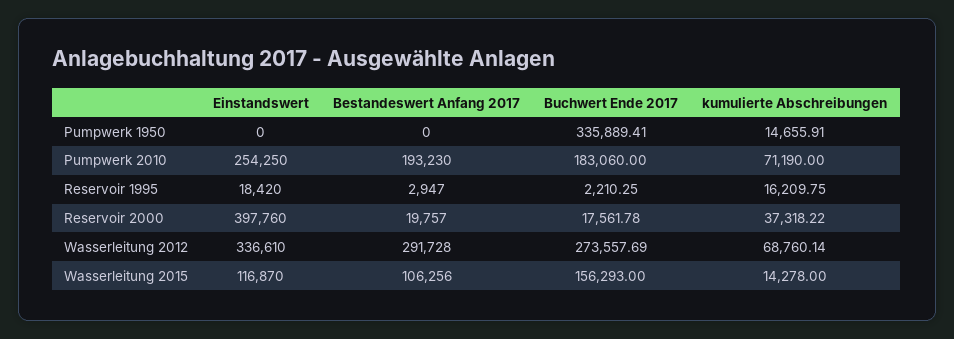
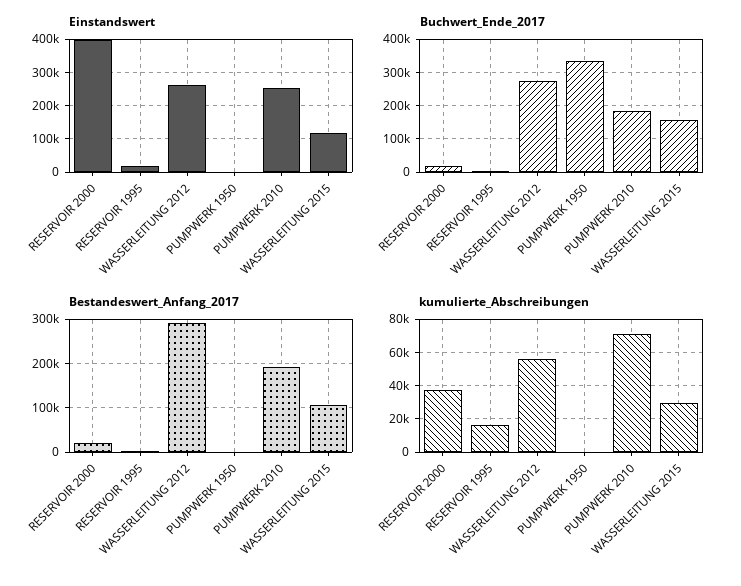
  {
    "Einstandswert": {
      "Pumpwerk 1950": 0,
      "Pumpwerk 2010": 254250,
      "Reservoir 1995": 18420,
      "Reservoir 2000": 397760,
-     "Wasserleitung 2012": 336610,
+     "Wasserleitung 2012": 260000,
      "Wasserleitung 2015": 116870
    },
    "Bestandeswert Anfang 2017": {
      "Pumpwerk 1950": 0,
      "Pumpwerk 2010": 193230,
      "Reservoir 1995": 2947,
      "Reservoir 2000": 19757,
      "Wasserleitung 2012": 291728,
      "Wasserleitung 2015": 106256
    },
    "Buchwert Ende 2017": {
      "Pumpwerk 1950": 335889.41,
      "Pumpwerk 2010": 183060,
      "Reservoir 1995": 2210.25,
      "Reservoir 2000": 17561.78,
      "Wasserleitung 2012": 273557.69,
      "Wasserleitung 2015": 156293
    },
    "kumulierte Abschreibungen": {
-     "Pumpwerk 1950": 14655.91,
+     "Pumpwerk 1950": 0,
      "Pumpwerk 2010": 71190,
      "Reservoir 1995": 16209.75,
      "Reservoir 2000": 37318.22,
-     "Wasserleitung 2012": 68760.14,
+     "Wasserleitung 2012": 55000,
-     "Wasserleitung 2015": 14278
+     "Wasserleitung 2015": 30000
    }
  }

